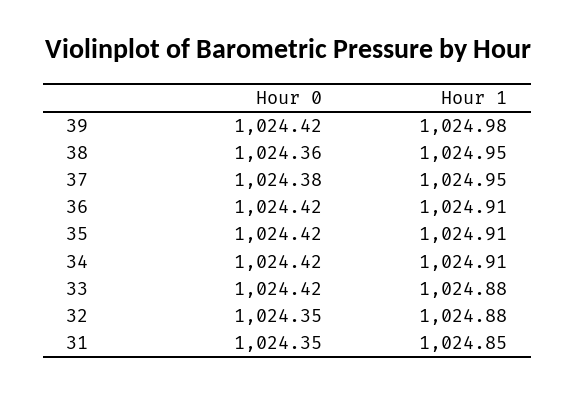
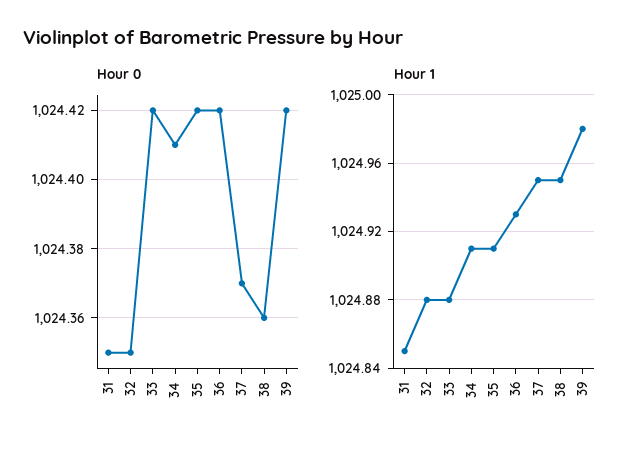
  {
    "Hour 0": {
      "39": 1024.42,
      "38": 1024.36,
-     "37": 1024.38,
+     "37": 1024.37,
      "36": 1024.42,
      "35": 1024.42,
-     "34": 1024.42,
+     "34": 1024.41,
      "33": 1024.42,
      "32": 1024.35,
      "31": 1024.35
    },
    "Hour 1": {
      "39": 1024.98,
      "38": 1024.95,
      "37": 1024.95,
-     "36": 1024.91,
+     "36": 1024.93,
      "35": 1024.91,
      "34": 1024.91,
      "33": 1024.88,
      "32": 1024.88,
      "31": 1024.85
    }
  }

